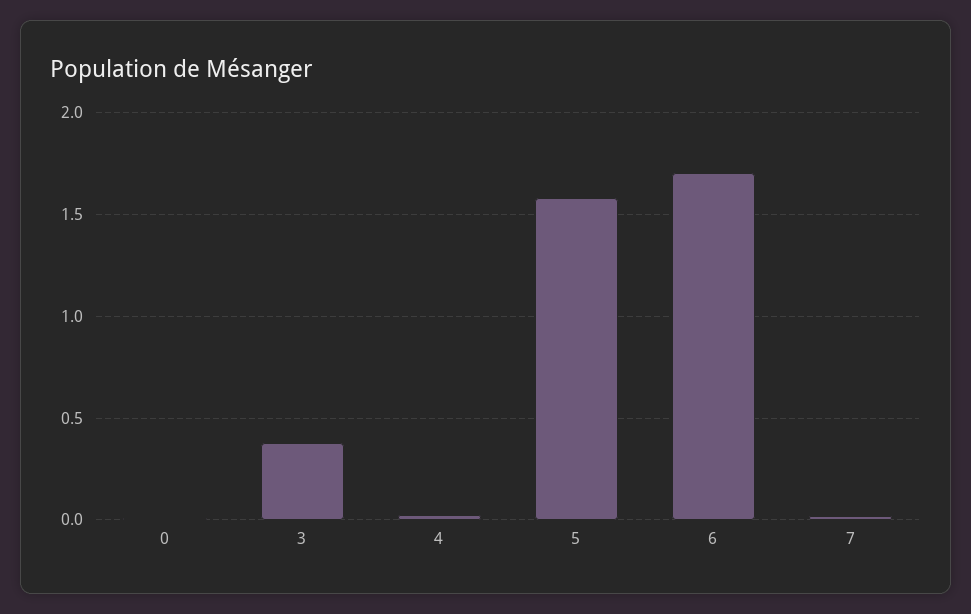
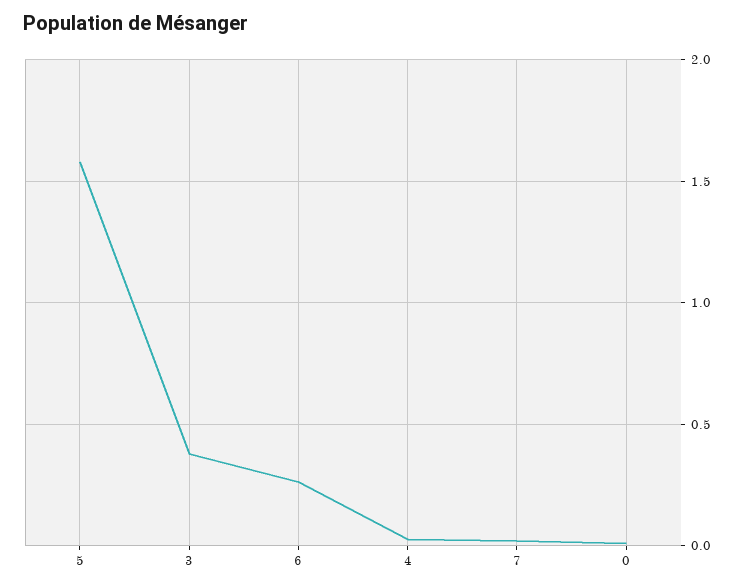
  {
    "0": 0,
    "3": 0.4,
    "4": 0.05,
    "5": 1.6,
-   "6": 1.7,
+   "6": 0.25,
    "7": 0
  }

